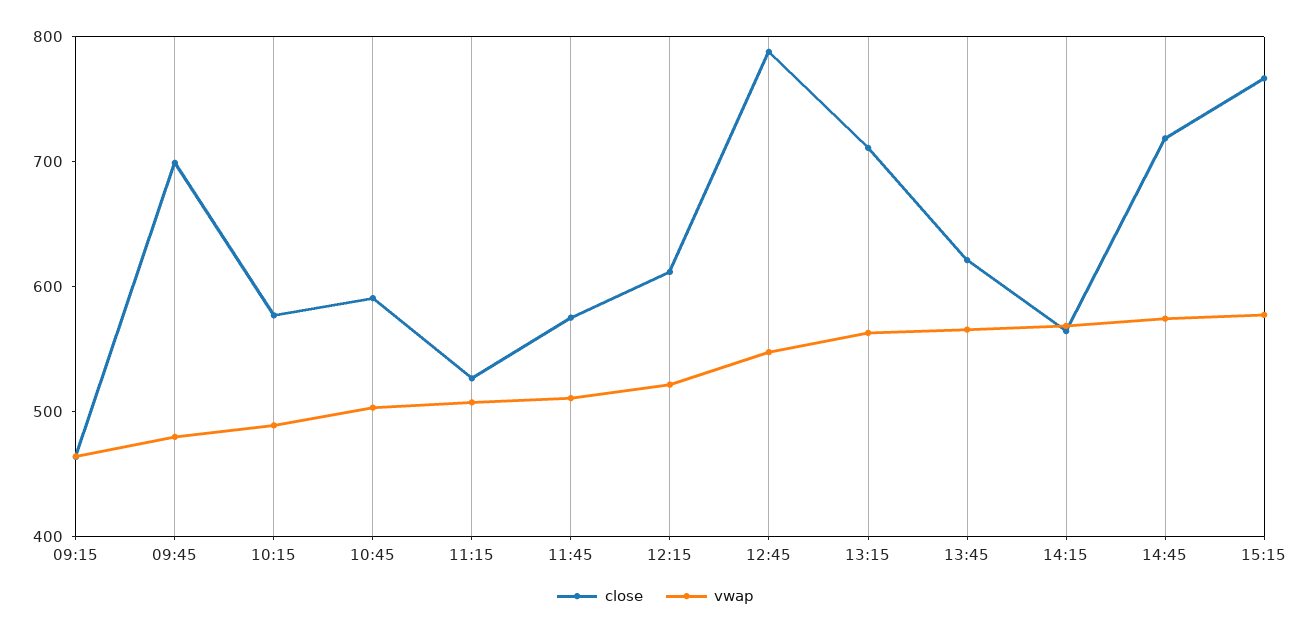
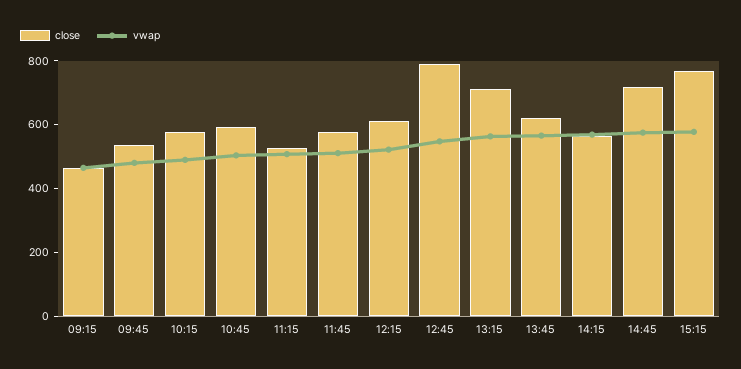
  {
    "close": {
      "09:15": 460,
-     "09:45": 700,
+     "09:45": 550,
      "10:15": 580,
      "10:45": 600,
      "11:15": 520,
      "11:45": 580,
      "12:15": 620,
      "12:45": 780,
      "13:15": 720,
      "13:45": 620,
      "14:15": 560,
      "14:45": 720,
      "15:15": 760
    },
    "vwap": {
      "09:15": 460,
      "09:45": 480,
      "10:15": 480,
      "10:45": 500,
      "11:15": 500,
      "11:45": 520,
      "12:15": 520,
      "12:45": 540,
      "13:15": 560,
      "13:45": 560,
      "14:15": 560,
      "14:45": 580,
      "15:15": 580
    }
  }

